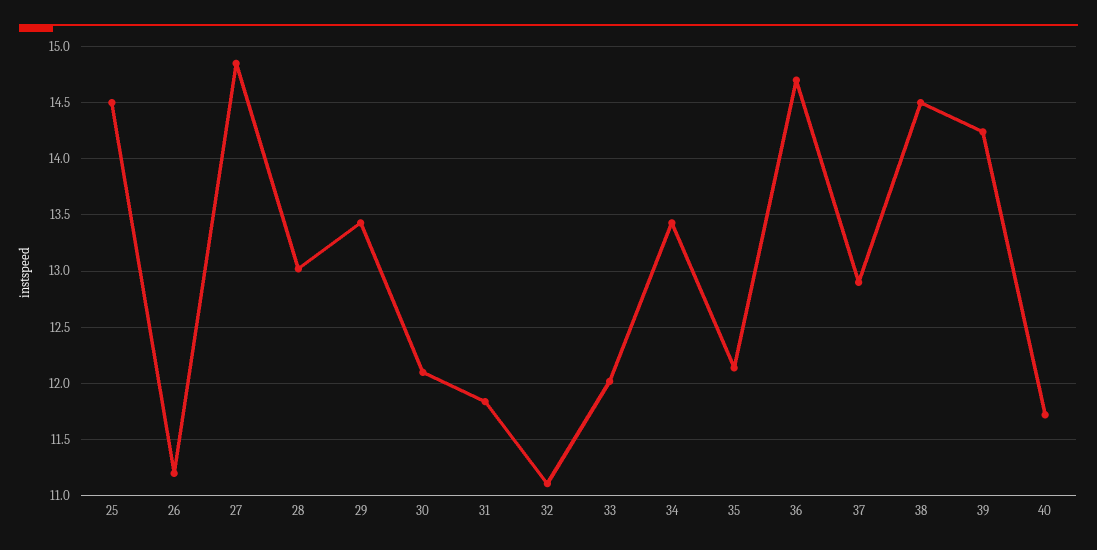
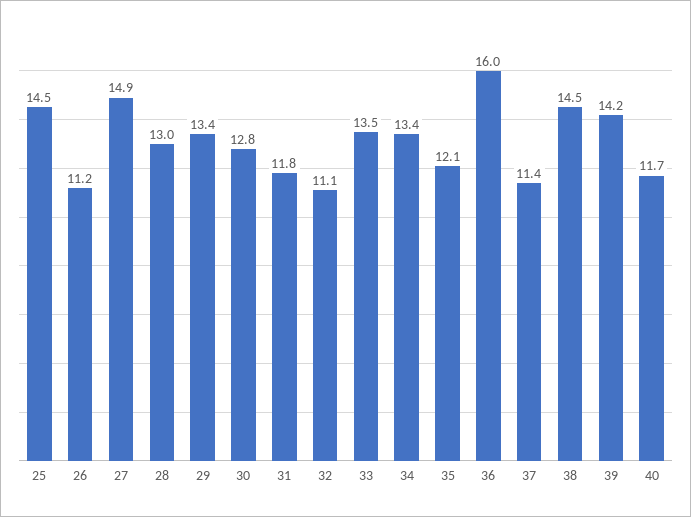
  {
    "25": 14.5,
    "26": 11.2,
    "27": 14.9,
    "28": 13,
    "29": 13.4,
-   "30": 12.1,
+   "30": 12.8,
    "31": 11.8,
    "32": 11.1,
-   "33": 12,
+   "33": 13.5,
    "34": 13.4,
    "35": 12.1,
-   "36": 14.7,
+   "36": 16,
-   "37": 12.9,
+   "37": 11.4,
    "38": 14.5,
    "39": 14.2,
    "40": 11.7
  }

